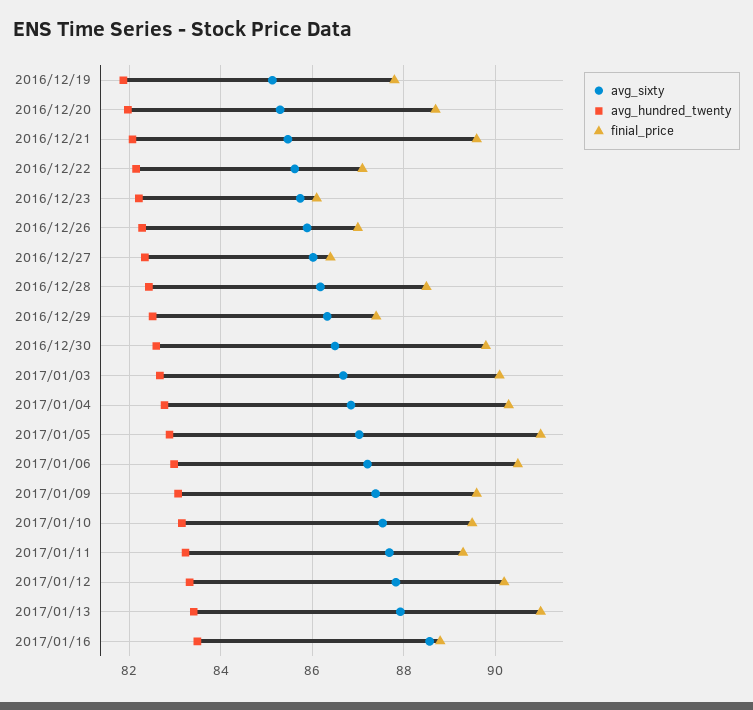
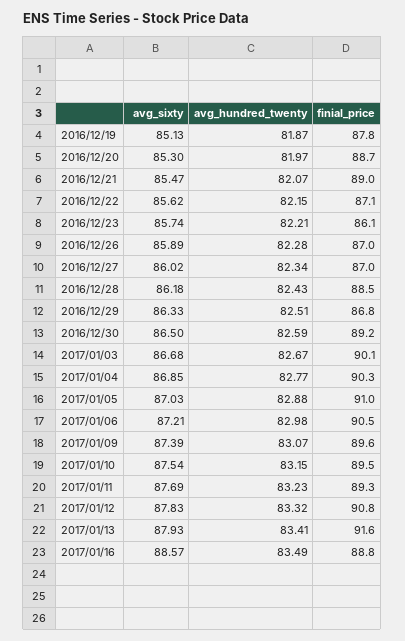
  {
    "avg_sixty": {
      "2016/12/19": 85.13,
      "2016/12/20": 85.3,
      "2016/12/21": 85.47,
      "2016/12/22": 85.62,
      "2016/12/23": 85.74,
      "2016/12/26": 85.89,
      "2016/12/27": 86.02,
      "2016/12/28": 86.18,
      "2016/12/29": 86.33,
      "2016/12/30": 86.5,
      "2017/01/03": 86.68,
      "2017/01/04": 86.85,
      "2017/01/05": 87.03,
      "2017/01/06": 87.21,
      "2017/01/09": 87.39,
      "2017/01/10": 87.54,
      "2017/01/11": 87.69,
      "2017/01/12": 87.83,
      "2017/01/13": 87.93,
      "2017/01/16": 88.57
    },
    "avg_hundred_twenty": {
      "2016/12/19": 81.87,
      "2016/12/20": 81.97,
      "2016/12/21": 82.07,
      "2016/12/22": 82.15,
      "2016/12/23": 82.21,
      "2016/12/26": 82.28,
      "2016/12/27": 82.34,
      "2016/12/28": 82.43,
      "2016/12/29": 82.51,
      "2016/12/30": 82.59,
      "2017/01/03": 82.67,
      "2017/01/04": 82.77,
      "2017/01/05": 82.88,
      "2017/01/06": 82.98,
      "2017/01/09": 83.07,
      "2017/01/10": 83.15,
      "2017/01/11": 83.23,
      "2017/01/12": 83.32,
      "2017/01/13": 83.41,
      "2017/01/16": 83.49
    },
    "finial_price": {
      "2016/12/19": 87.8,
      "2016/12/20": 88.7,
-     "2016/12/21": 89.6,
+     "2016/12/21": 89,
      "2016/12/22": 87.1,
      "2016/12/23": 86.1,
      "2016/12/26": 87,
-     "2016/12/27": 86.4,
+     "2016/12/27": 87,
      "2016/12/28": 88.5,
-     "2016/12/29": 87.4,
+     "2016/12/29": 86.8,
-     "2016/12/30": 89.8,
+     "2016/12/30": 89.2,
      "2017/01/03": 90.1,
      "2017/01/04": 90.3,
      "2017/01/05": 91,
      "2017/01/06": 90.5,
      "2017/01/09": 89.6,
      "2017/01/10": 89.5,
      "2017/01/11": 89.3,
-     "2017/01/12": 90.2,
+     "2017/01/12": 90.8,
-     "2017/01/13": 91,
+     "2017/01/13": 91.6,
      "2017/01/16": 88.8
    }
  }

